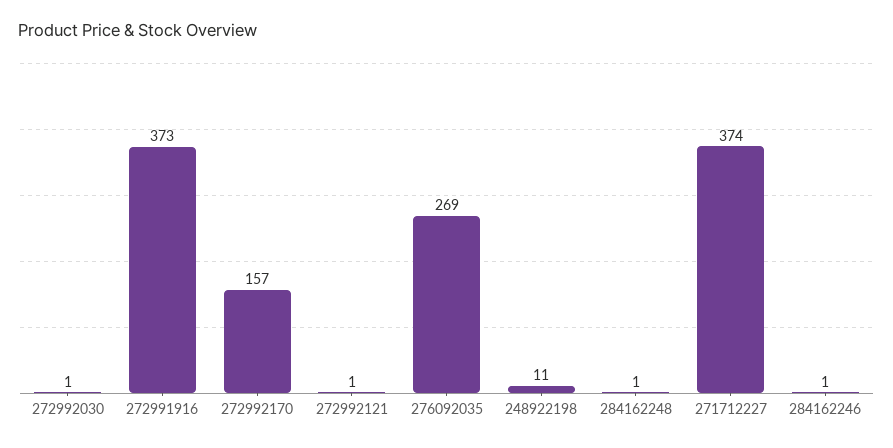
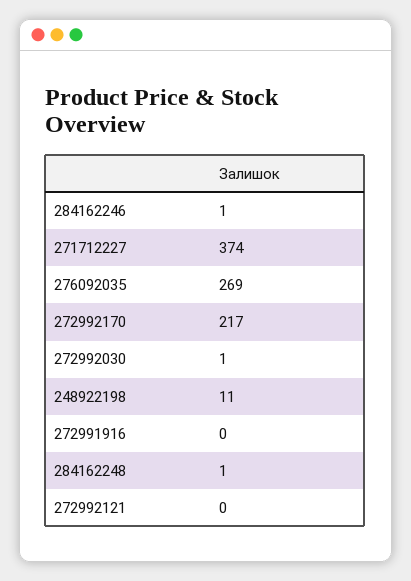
  {
    "272992030": 1,
-   "272991916": 373,
+   "272991916": 0,
-   "272992170": 157,
+   "272992170": 217,
-   "272992121": 1,
+   "272992121": 0,
    "276092035": 269,
    "248922198": 11,
    "284162248": 1,
    "271712227": 374,
    "284162246": 1
  }

